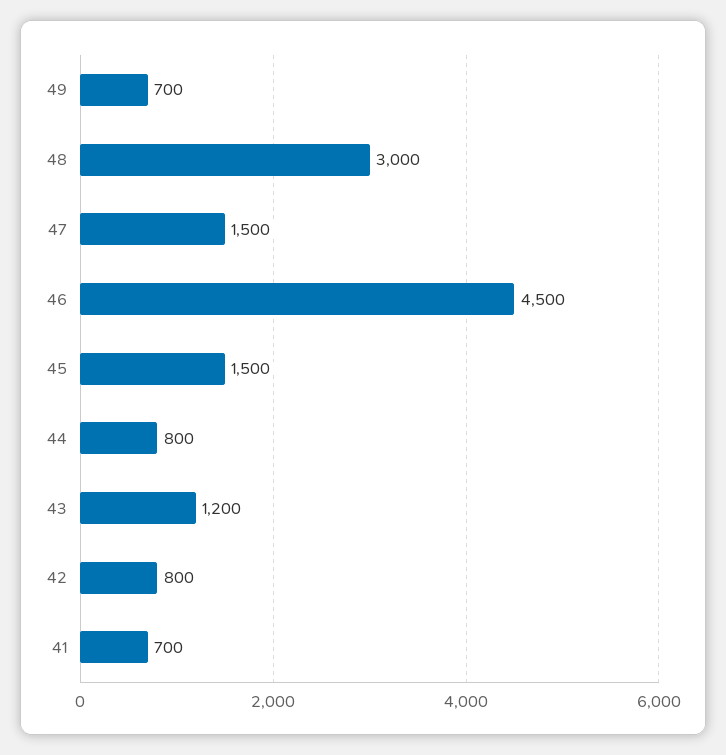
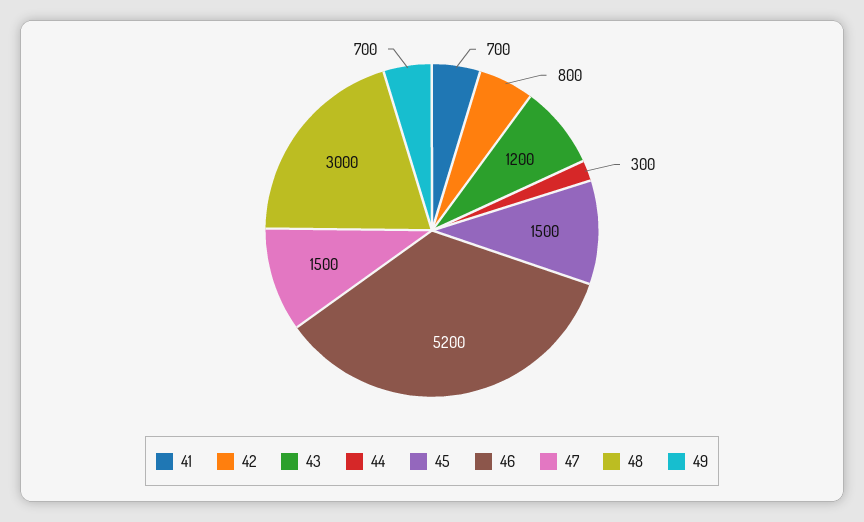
  {
    "49": 700,
    "48": 3000,
    "47": 1500,
-   "46": 4500,
+   "46": 5200,
    "45": 1500,
-   "44": 800,
+   "44": 300,
    "43": 1200,
    "42": 800,
    "41": 700
  }

